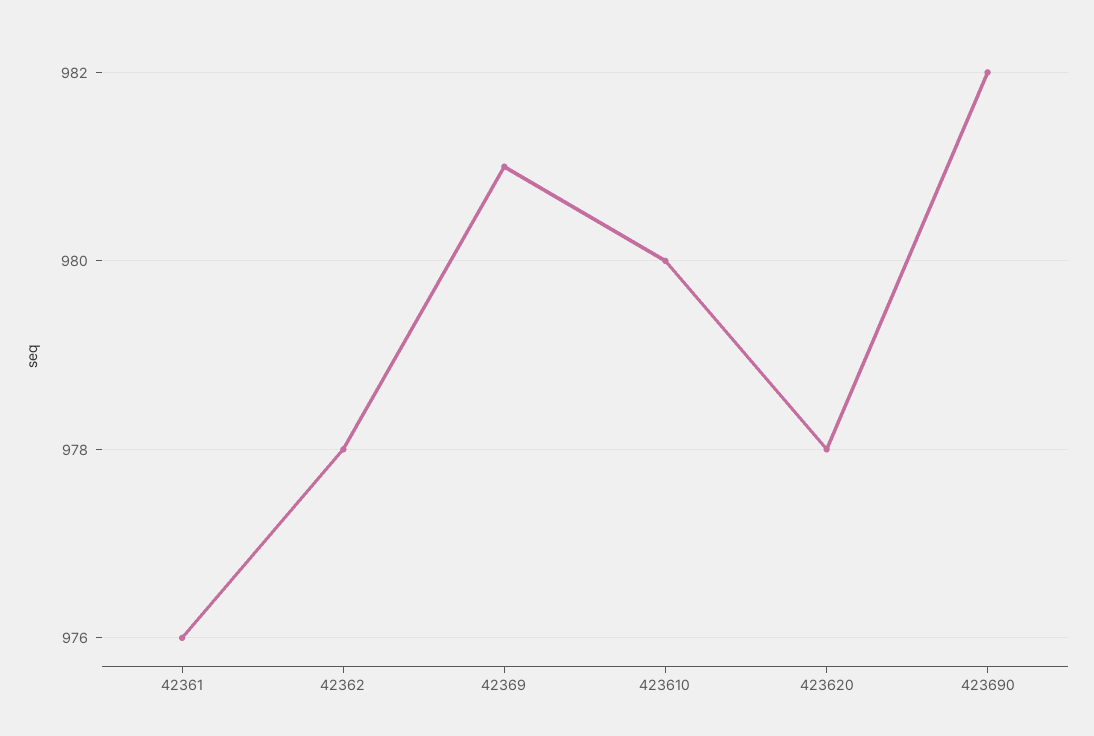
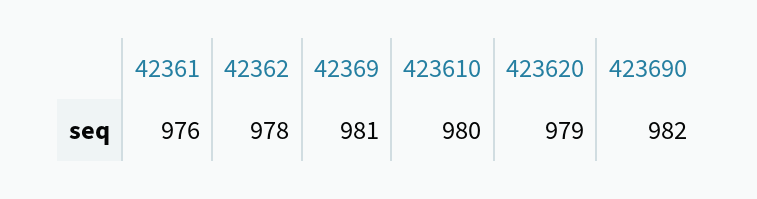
  {
    "42361": 976,
    "42362": 978,
    "42369": 981,
    "423610": 980,
-   "423620": 978,
+   "423620": 979,
    "423690": 982
  }

